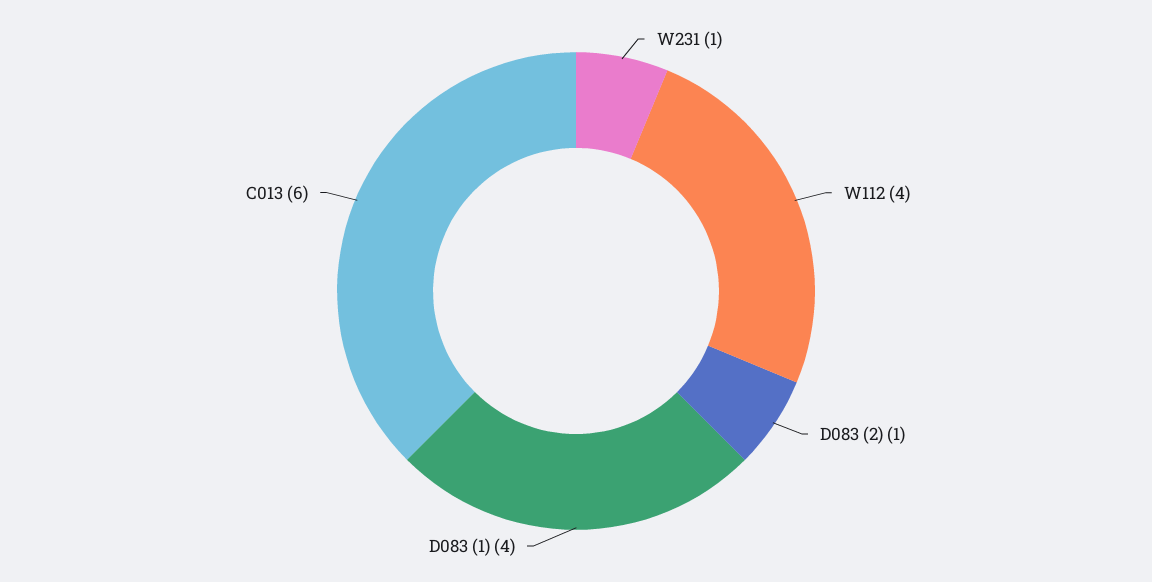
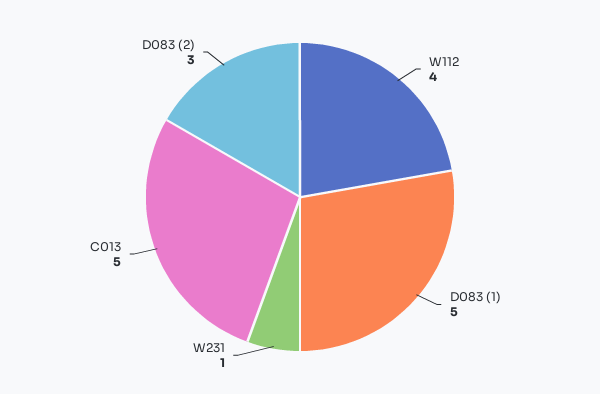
  {
    "W231": 1,
    "W112": 4,
-   "D083 (2)": 1,
+   "D083 (2)": 3,
-   "D083 (1)": 4,
+   "D083 (1)": 5,
-   "C013": 6
+   "C013": 5
  }

